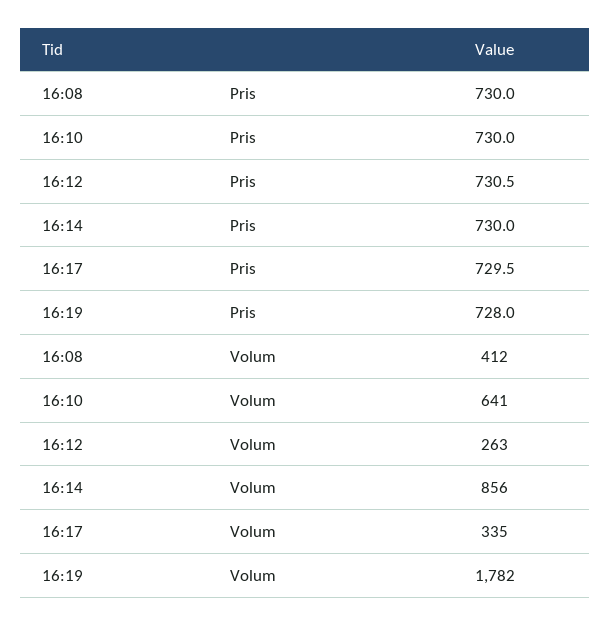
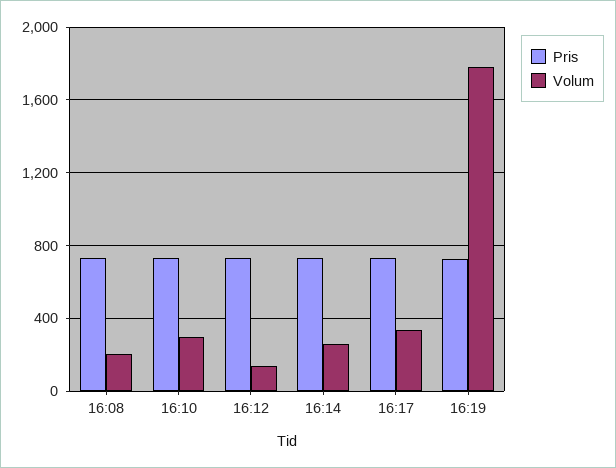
  {
    "Pris": {
      "16:08": 730,
      "16:10": 730,
      "16:12": 730.5,
      "16:14": 730,
      "16:17": 729.5,
      "16:19": 728
    },
    "Volum": {
-     "16:08": 412,
+     "16:08": 200,
-     "16:10": 641,
+     "16:10": 300,
-     "16:12": 263,
+     "16:12": 150,
-     "16:14": 856,
+     "16:14": 250,
      "16:17": 335,
      "16:19": 1782
    }
  }

